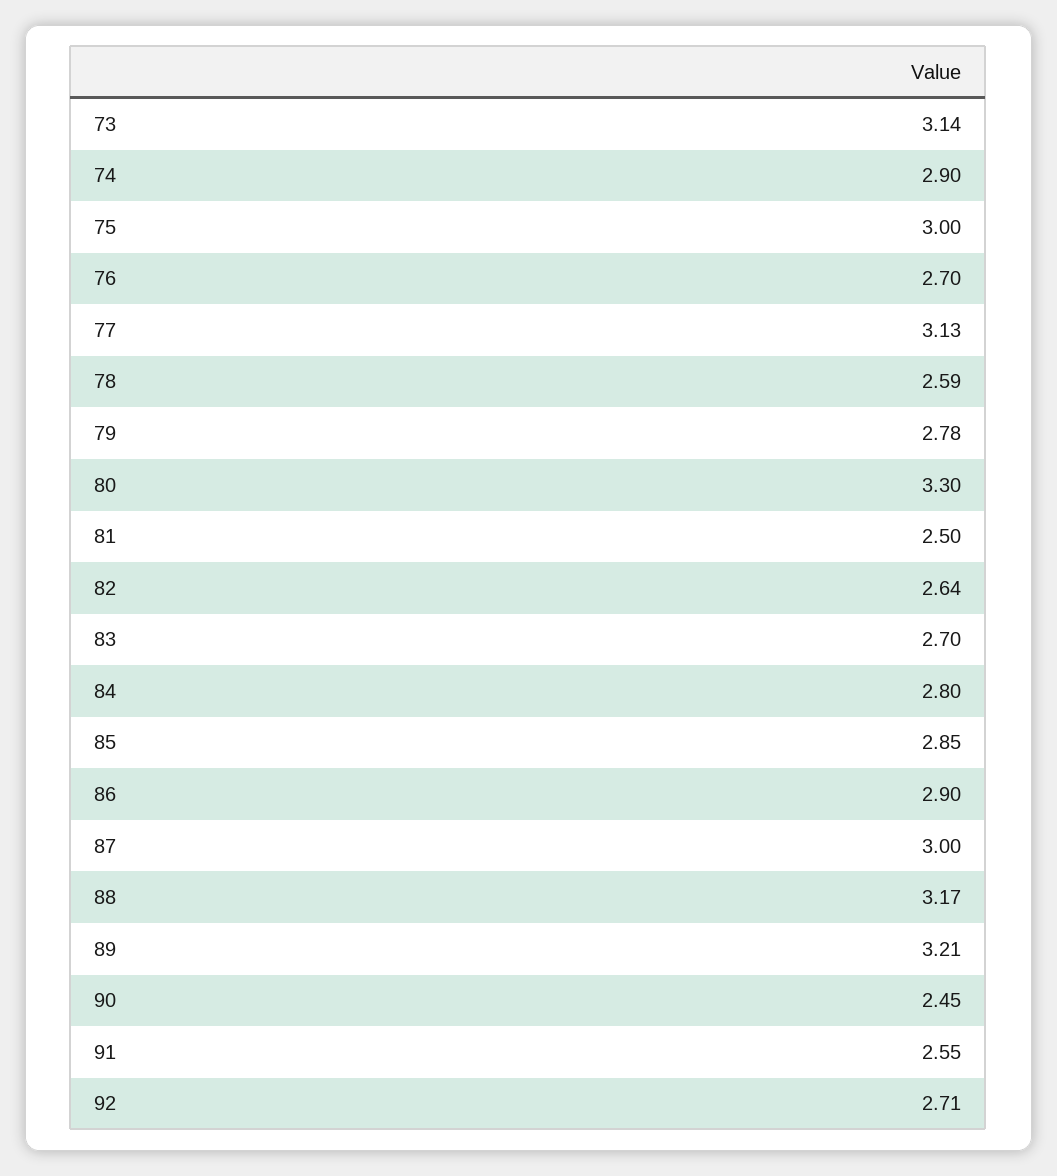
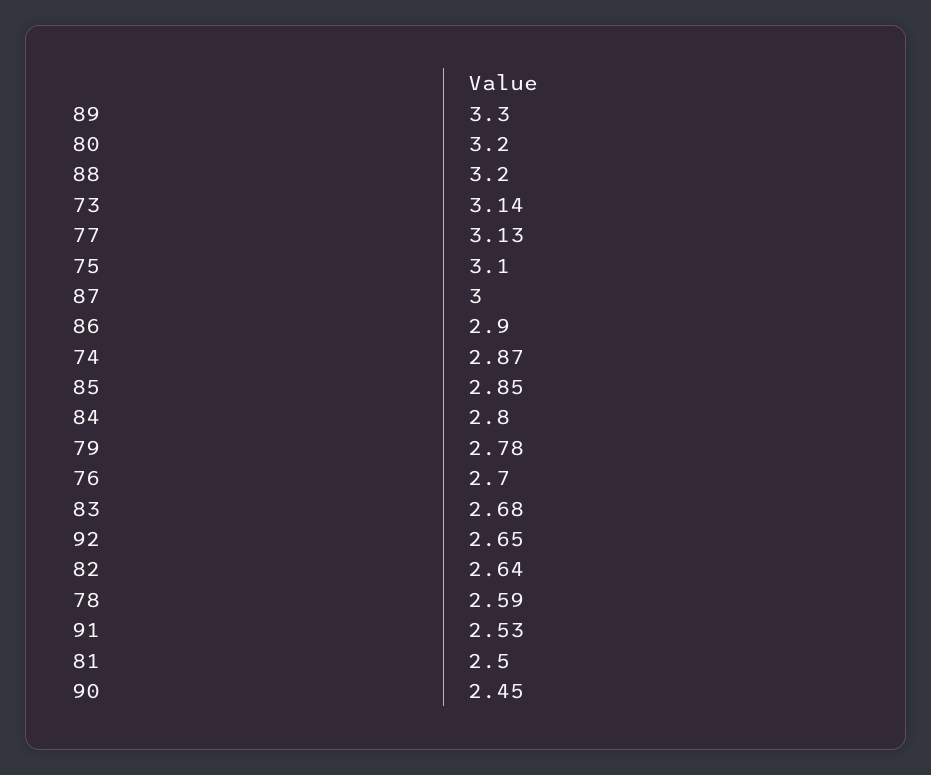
  {
    "73": 3.14,
-   "74": 2.9,
+   "74": 2.87,
-   "75": 3,
+   "75": 3.1,
    "76": 2.7,
    "77": 3.13,
    "78": 2.59,
    "79": 2.78,
-   "80": 3.3,
+   "80": 3.2,
    "81": 2.5,
    "82": 2.64,
-   "83": 2.7,
+   "83": 2.68,
    "84": 2.8,
    "85": 2.85,
    "86": 2.9,
    "87": 3,
-   "88": 3.17,
+   "88": 3.2,
-   "89": 3.21,
+   "89": 3.3,
    "90": 2.45,
-   "91": 2.55,
+   "91": 2.53,
-   "92": 2.71
+   "92": 2.65
  }

